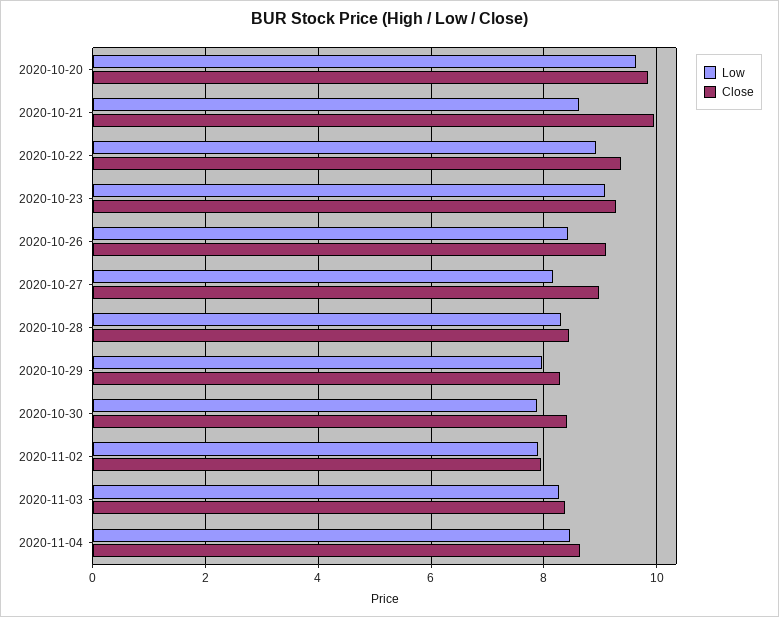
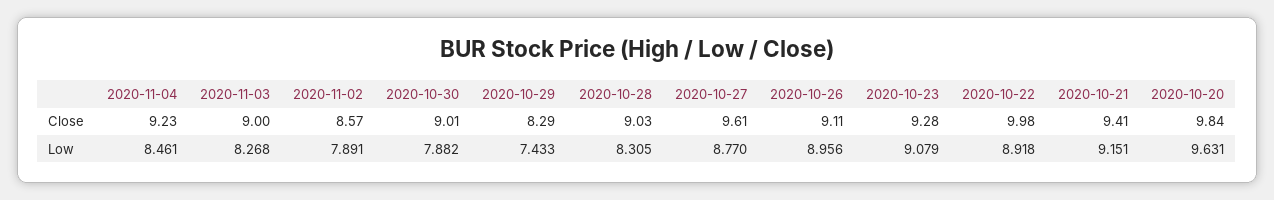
  {
    "Low": {
      "2020-10-20": 9.631,
-     "2020-10-21": 8.6,
+     "2020-10-21": 9.151,
      "2020-10-22": 8.918,
      "2020-10-23": 9.079,
-     "2020-10-26": 8.4,
+     "2020-10-26": 8.956,
-     "2020-10-27": 8.2,
+     "2020-10-27": 8.77,
      "2020-10-28": 8.305,
-     "2020-10-29": 8,
+     "2020-10-29": 7.433,
      "2020-10-30": 7.882,
      "2020-11-02": 7.891,
      "2020-11-03": 8.268,
      "2020-11-04": 8.461
    },
    "Close": {
      "2020-10-20": 9.84,
-     "2020-10-21": 10,
+     "2020-10-21": 9.41,
-     "2020-10-22": 9.4,
+     "2020-10-22": 9.98,
      "2020-10-23": 9.28,
      "2020-10-26": 9.11,
-     "2020-10-27": 9,
+     "2020-10-27": 9.61,
-     "2020-10-28": 8.4,
+     "2020-10-28": 9.03,
      "2020-10-29": 8.29,
-     "2020-10-30": 8.4,
+     "2020-10-30": 9.01,
-     "2020-11-02": 8,
+     "2020-11-02": 8.57,
-     "2020-11-03": 8.4,
+     "2020-11-03": 9,
-     "2020-11-04": 8.6
+     "2020-11-04": 9.23
    }
  }

